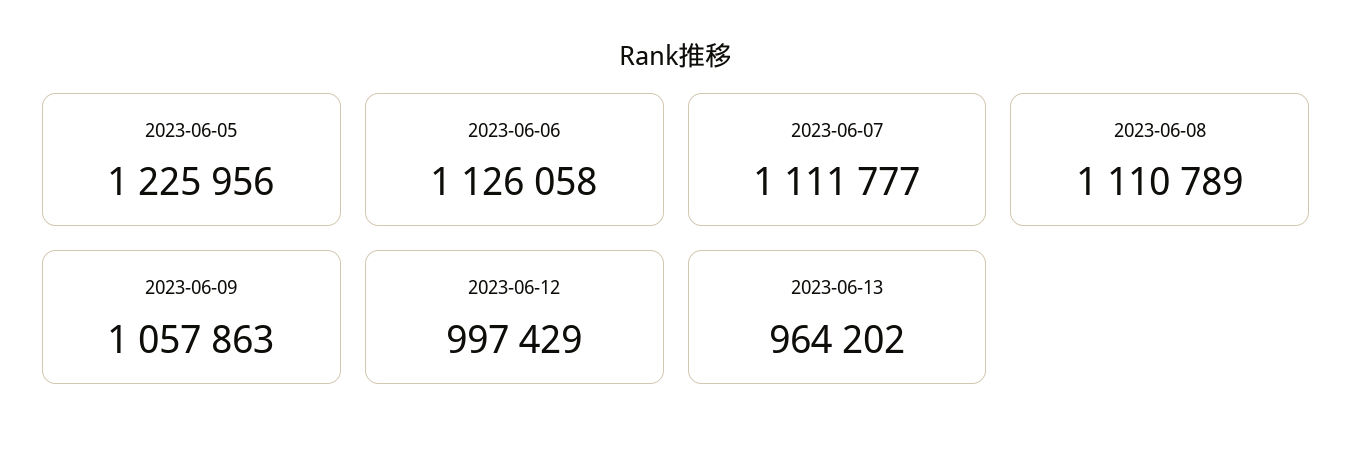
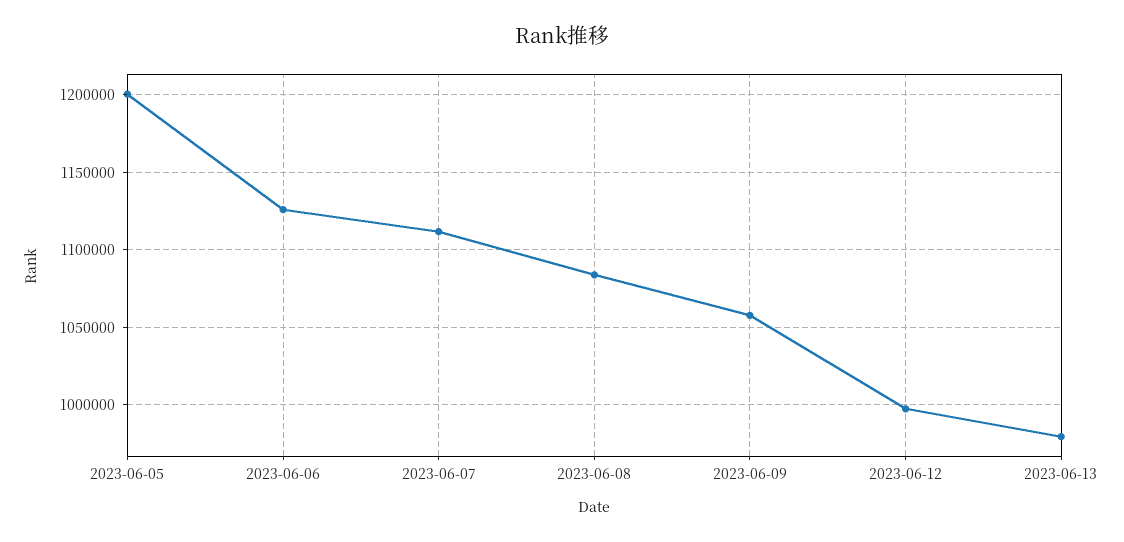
  {
-   "2023-06-05": 1225956,
+   "2023-06-05": 1200000,
    "2023-06-06": 1126058,
    "2023-06-07": 1111777,
-   "2023-06-08": 1110789,
+   "2023-06-08": 1085000,
    "2023-06-09": 1057863,
    "2023-06-12": 997429,
-   "2023-06-13": 964202
+   "2023-06-13": 980000
  }

